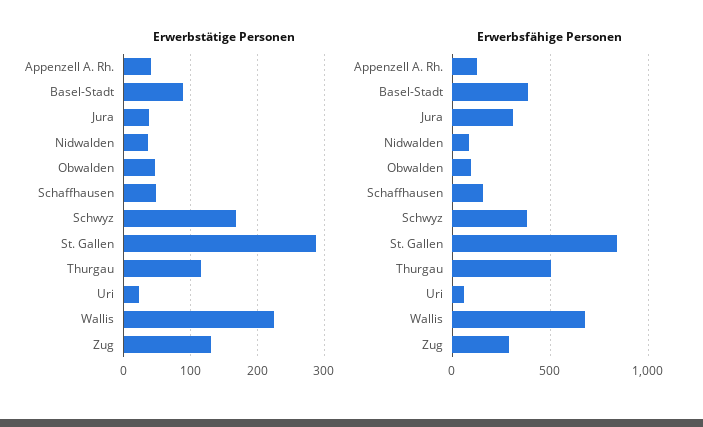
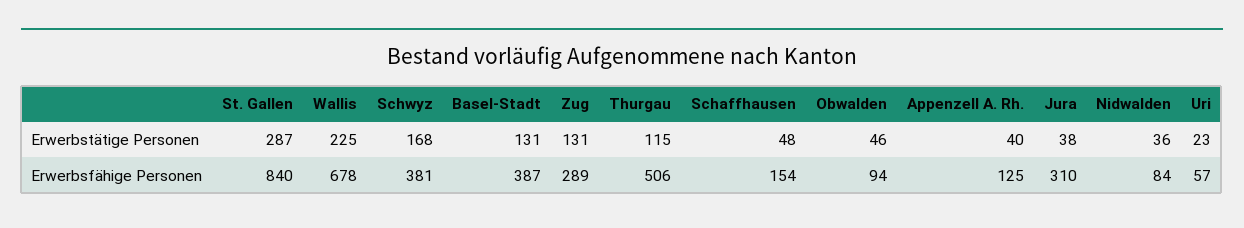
  {
    "Erwerbstätige Personen": {
      "Appenzell A. Rh.": 40,
-     "Basel-Stadt": 90,
+     "Basel-Stadt": 131,
      "Jura": 38,
      "Nidwalden": 36,
      "Obwalden": 46,
      "Schaffhausen": 48,
      "Schwyz": 168,
      "St. Gallen": 287,
      "Thurgau": 115,
      "Uri": 23,
      "Wallis": 225,
      "Zug": 131
    },
    "Erwerbsfähige Personen": {
      "Appenzell A. Rh.": 125,
      "Basel-Stadt": 387,
      "Jura": 310,
      "Nidwalden": 84,
      "Obwalden": 94,
      "Schaffhausen": 154,
      "Schwyz": 381,
      "St. Gallen": 840,
      "Thurgau": 506,
      "Uri": 57,
      "Wallis": 678,
      "Zug": 289
    }
  }

